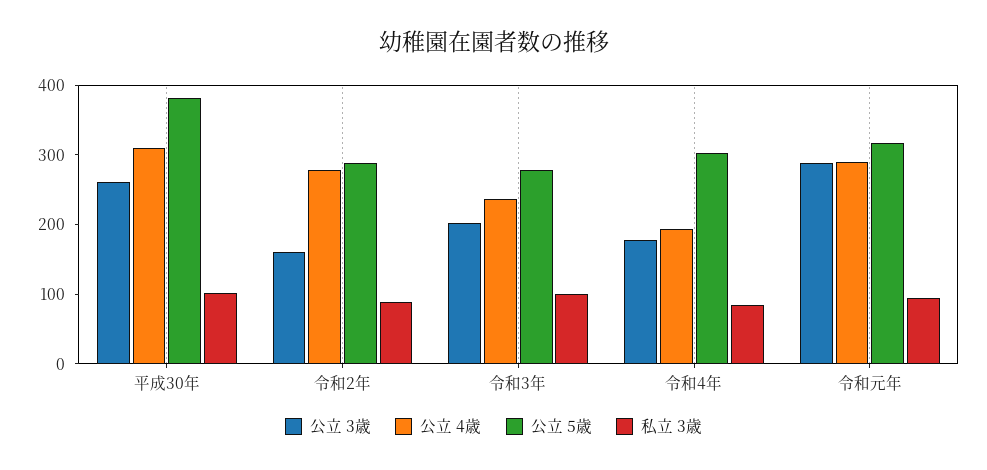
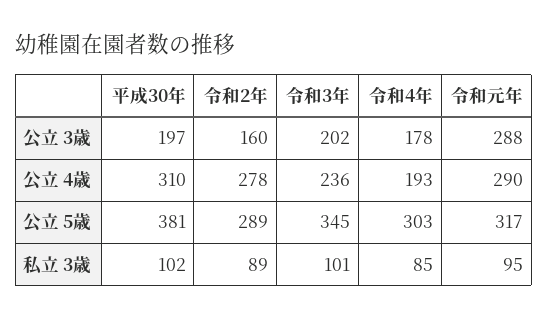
  {
    "公立 3歳": {
-     "平成30年": 260,
+     "平成30年": 197,
      "令和2年": 160,
      "令和3年": 202,
      "令和4年": 178,
      "令和元年": 288
    },
    "公立 4歳": {
      "平成30年": 310,
      "令和2年": 278,
      "令和3年": 236,
      "令和4年": 193,
      "令和元年": 290
    },
    "公立 5歳": {
      "平成30年": 381,
      "令和2年": 289,
-     "令和3年": 280,
+     "令和3年": 345,
      "令和4年": 303,
      "令和元年": 317
    },
    "私立 3歳": {
      "平成30年": 102,
      "令和2年": 89,
      "令和3年": 101,
      "令和4年": 85,
      "令和元年": 95
    }
  }

